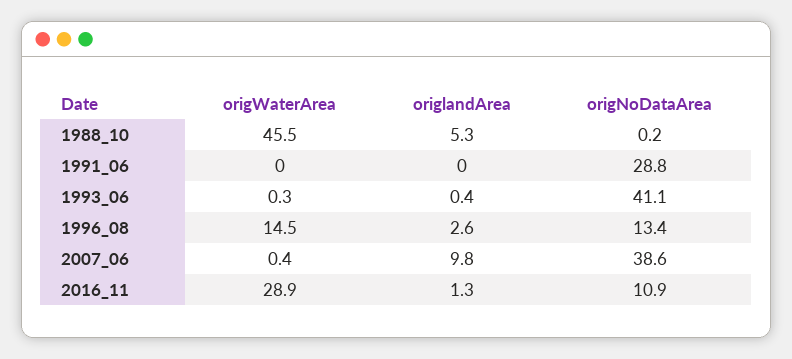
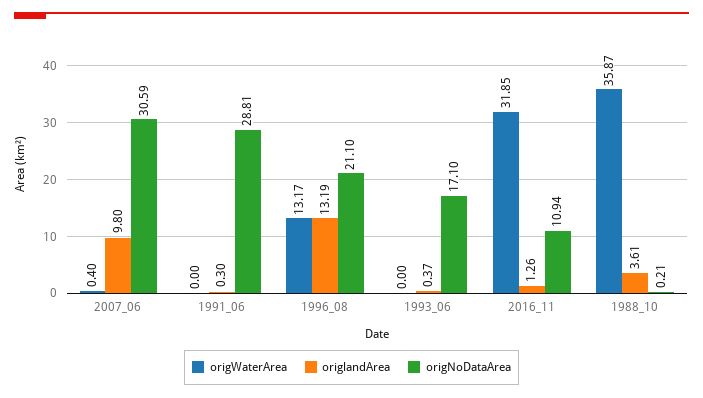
  {
    "origWaterArea": {
-     "1988_10": 45.5,
+     "1988_10": 35.87,
      "1991_06": 0,
-     "1993_06": 0.3,
+     "1993_06": 0,
-     "1996_08": 14.5,
+     "1996_08": 13.17,
      "2007_06": 0.4,
-     "2016_11": 28.9
+     "2016_11": 31.85
    },
    "origlandArea": {
-     "1988_10": 5.3,
+     "1988_10": 3.61,
-     "1991_06": 0,
+     "1991_06": 0.3,
      "1993_06": 0.37,
-     "1996_08": 2.6,
+     "1996_08": 13.19,
      "2007_06": 9.8,
      "2016_11": 1.26
    },
    "origNoDataArea": {
      "1988_10": 0.21,
      "1991_06": 28.81,
-     "1993_06": 41.1,
+     "1993_06": 17.1,
-     "1996_08": 13.4,
+     "1996_08": 21.1,
-     "2007_06": 38.6,
+     "2007_06": 30.59,
      "2016_11": 10.94
    }
  }

